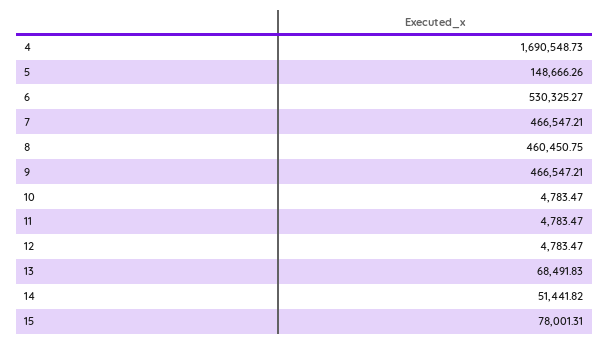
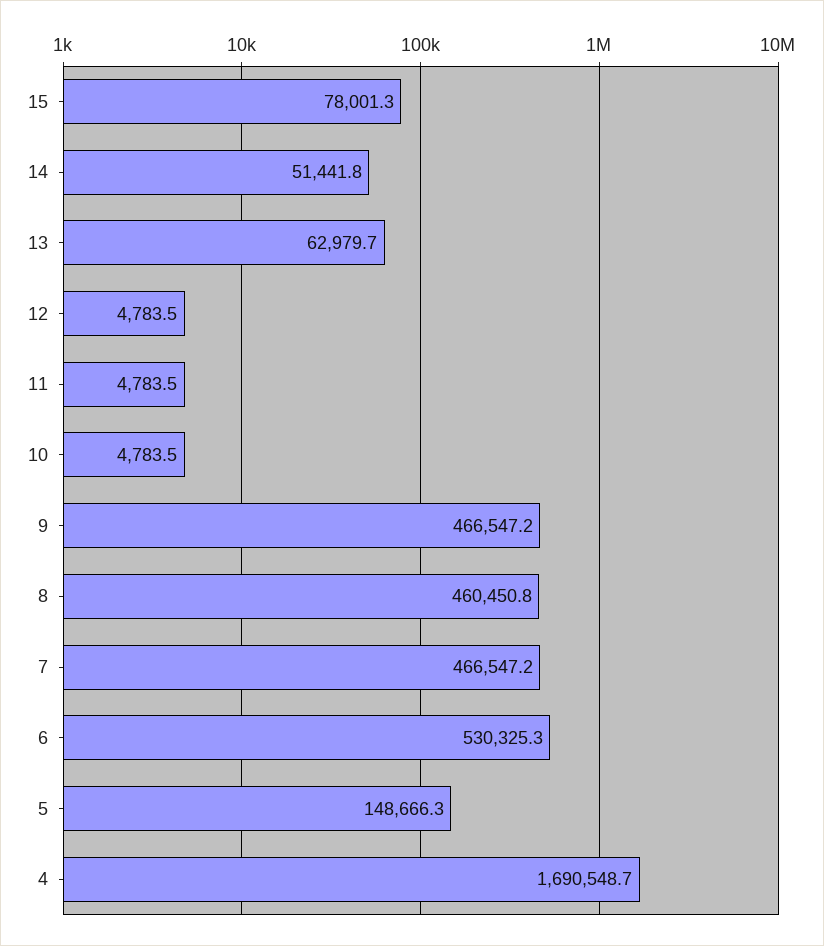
  {
    "4": 1690548.73,
    "5": 148666.26,
    "6": 530325.27,
    "7": 466547.21,
    "8": 460450.75,
    "9": 466547.21,
    "10": 4783.47,
    "11": 4783.47,
    "12": 4783.47,
-   "13": 68491.83,
+   "13": 62979.7,
    "14": 51441.82,
    "15": 78001.31
  }

